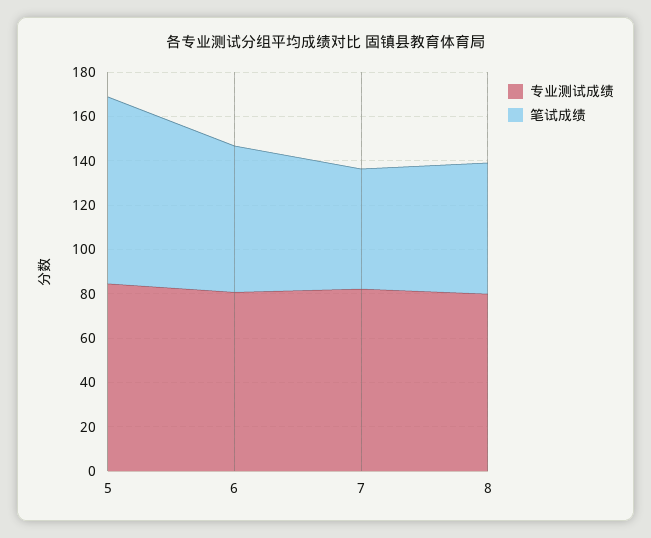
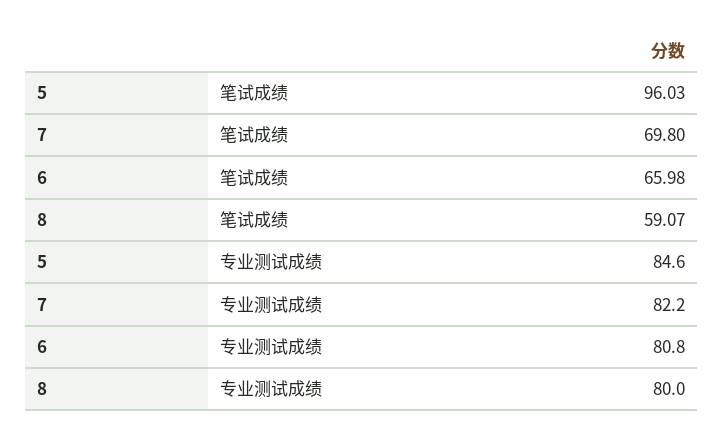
  {
    "专业测试成绩": {
      "5": 84.6,
      "6": 80.8,
      "7": 82.2,
      "8": 80
    },
    "笔试成绩": {
-     "5": 85,
+     "5": 96.03,
      "6": 65.98,
-     "7": 55,
+     "7": 69.8,
      "8": 59.07
    }
  }

